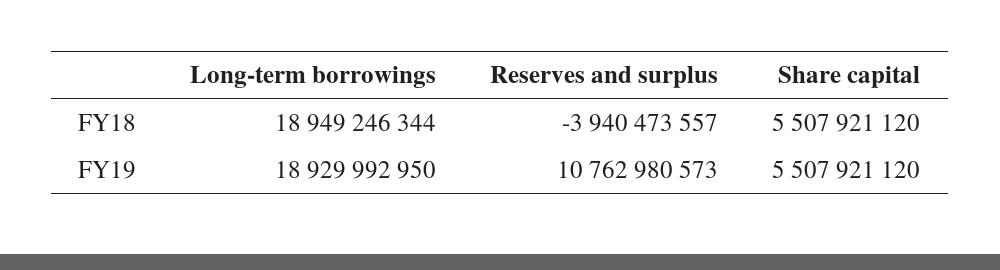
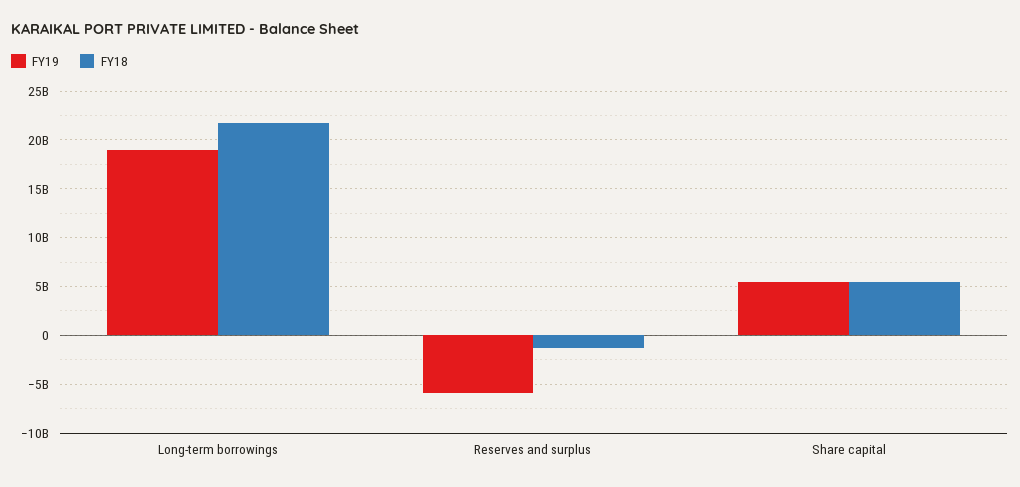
  {
    "FY18": {
-     "Long-term borrowings": 18949246344,
+     "Long-term borrowings": 22000000000,
-     "Reserves and surplus": -3940473557,
+     "Reserves and surplus": -1000000000,
      "Share capital": 5507921120
    },
    "FY19": {
      "Long-term borrowings": 18929992950,
-     "Reserves and surplus": 10762980573,
+     "Reserves and surplus": -6000000000,
      "Share capital": 5507921120
    }
  }

